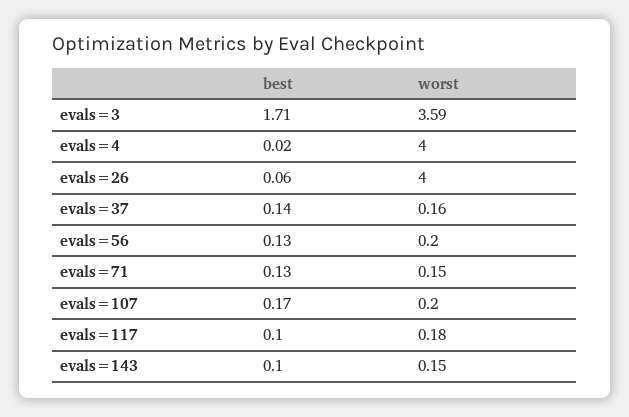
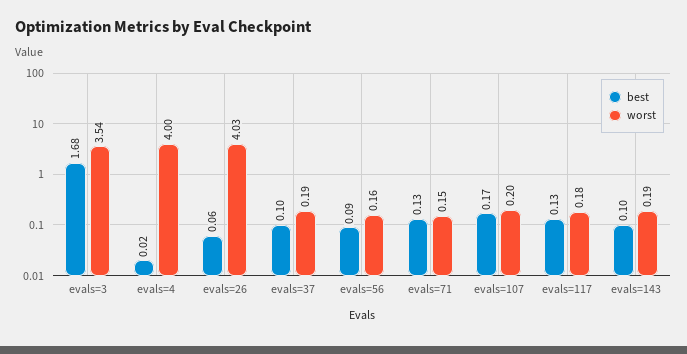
  {
    "best": {
-     "evals=3": 1.71,
+     "evals=3": 1.68,
      "evals=4": 0.02,
      "evals=26": 0.06,
-     "evals=37": 0.14,
+     "evals=37": 0.1,
-     "evals=56": 0.13,
+     "evals=56": 0.09,
      "evals=71": 0.13,
      "evals=107": 0.17,
-     "evals=117": 0.1,
+     "evals=117": 0.13,
      "evals=143": 0.1
    },
    "worst": {
-     "evals=3": 3.59,
+     "evals=3": 3.54,
      "evals=4": 4,
-     "evals=26": 4,
+     "evals=26": 4.03,
-     "evals=37": 0.16,
+     "evals=37": 0.19,
-     "evals=56": 0.2,
+     "evals=56": 0.16,
      "evals=71": 0.15,
      "evals=107": 0.2,
      "evals=117": 0.18,
-     "evals=143": 0.15
+     "evals=143": 0.19
    }
  }

